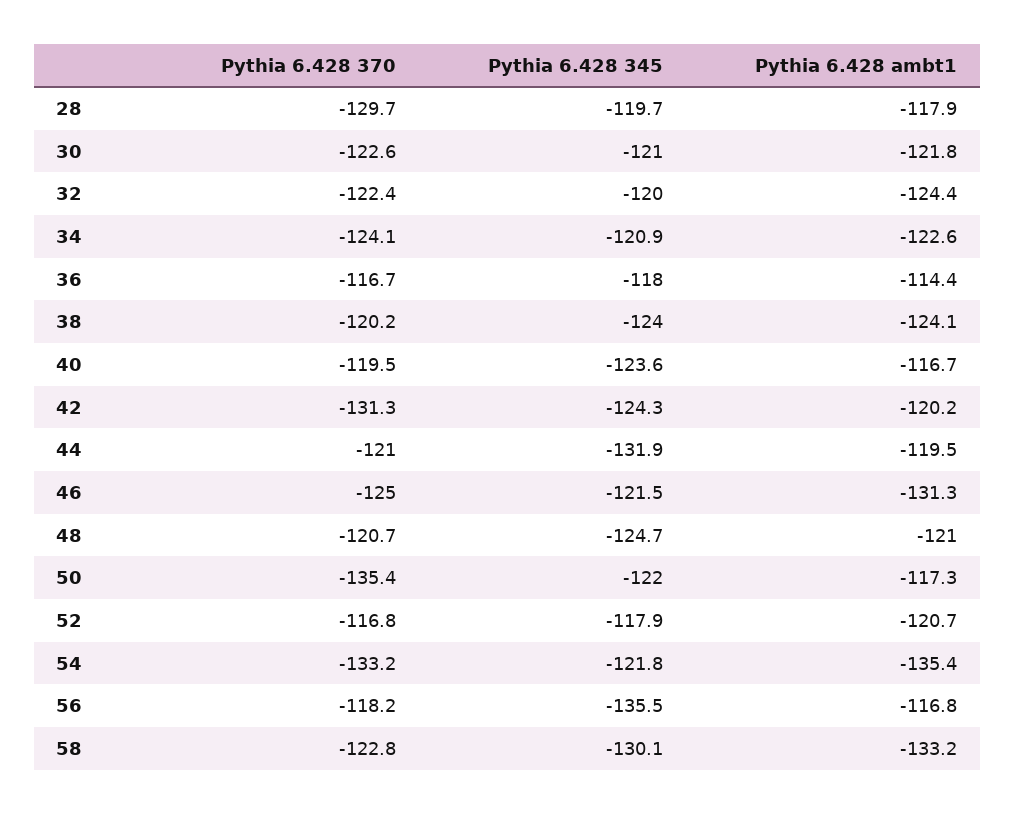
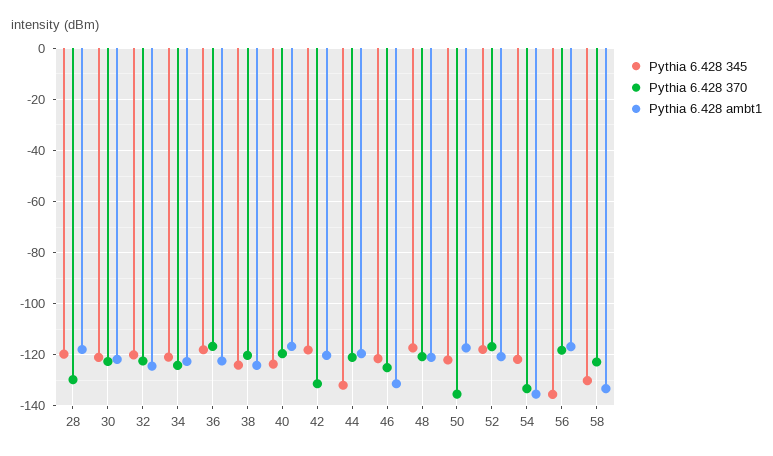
  {
    "Pythia 6.428 370": {
      "28": -129.7,
      "30": -122.6,
      "32": -122.4,
      "34": -124.1,
      "36": -116.7,
      "38": -120.2,
      "40": -119.5,
      "42": -131.3,
      "44": -121,
      "46": -125,
      "48": -120.7,
      "50": -135.4,
      "52": -116.8,
      "54": -133.2,
      "56": -118.2,
      "58": -122.8
    },
    "Pythia 6.428 345": {
      "28": -119.7,
      "30": -121,
      "32": -120,
      "34": -120.9,
      "36": -118,
      "38": -124,
      "40": -123.6,
-     "42": -124.3,
+     "42": -117.5,
      "44": -131.9,
      "46": -121.5,
-     "48": -124.7,
+     "48": -117.5,
      "50": -122,
      "52": -117.9,
      "54": -121.8,
      "56": -135.5,
      "58": -130.1
    },
    "Pythia 6.428 ambt1": {
      "28": -117.9,
      "30": -121.8,
      "32": -124.4,
      "34": -122.6,
-     "36": -114.4,
+     "36": -122.5,
      "38": -124.1,
      "40": -116.7,
      "42": -120.2,
      "44": -119.5,
      "46": -131.3,
      "48": -121,
      "50": -117.3,
      "52": -120.7,
      "54": -135.4,
      "56": -116.8,
      "58": -133.2
    }
  }

